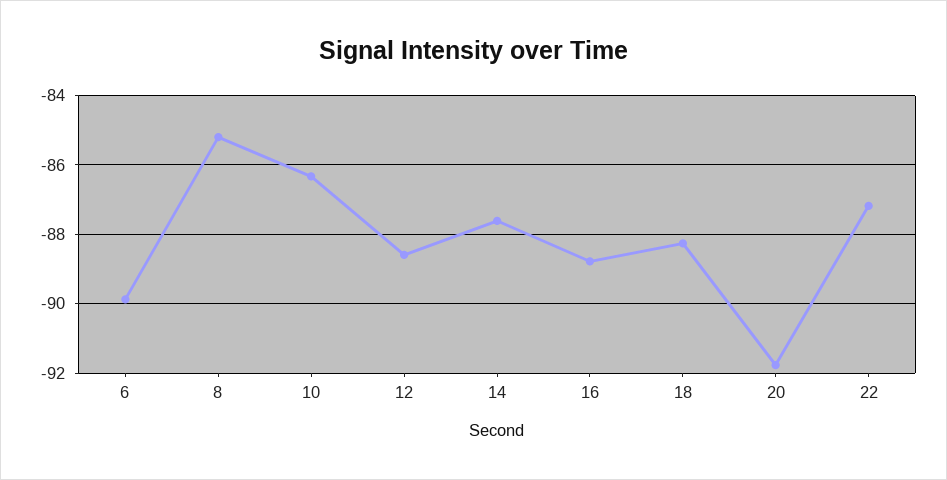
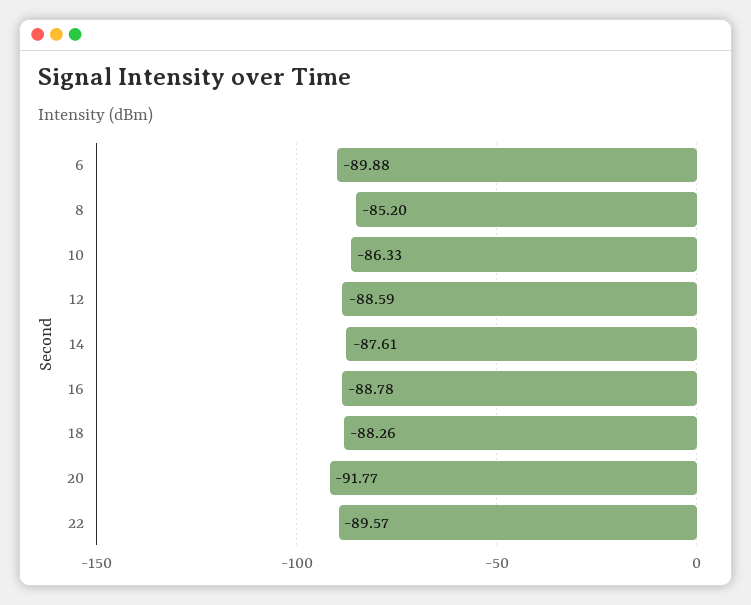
  {
    "6": -89.88,
    "8": -85.2,
    "10": -86.33,
    "12": -88.59,
    "14": -87.61,
    "16": -88.78,
    "18": -88.26,
    "20": -91.77,
-   "22": -87.2
+   "22": -89.57
  }

